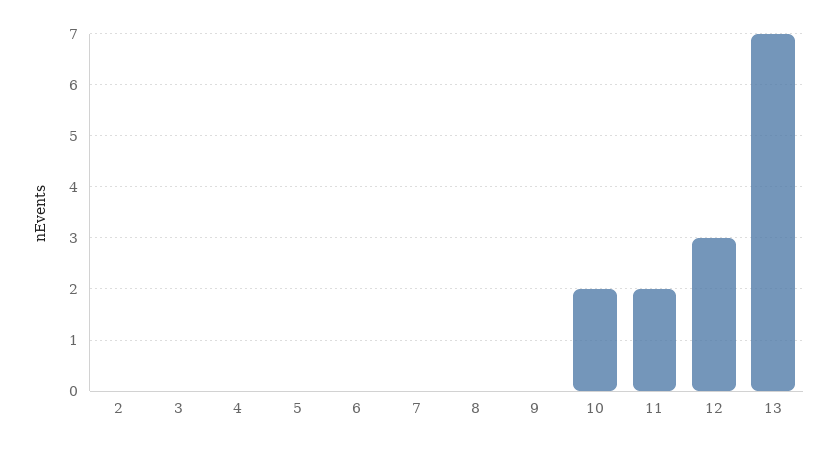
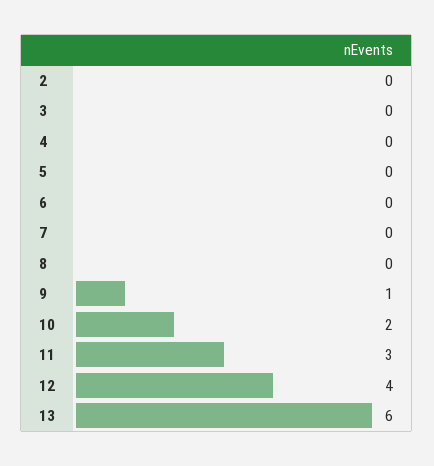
  {
    "2": 0,
    "3": 0,
    "4": 0,
    "5": 0,
    "6": 0,
    "7": 0,
    "8": 0,
-   "9": 0,
+   "9": 1,
    "10": 2,
-   "11": 2,
+   "11": 3,
-   "12": 3,
+   "12": 4,
-   "13": 7
+   "13": 6
  }

